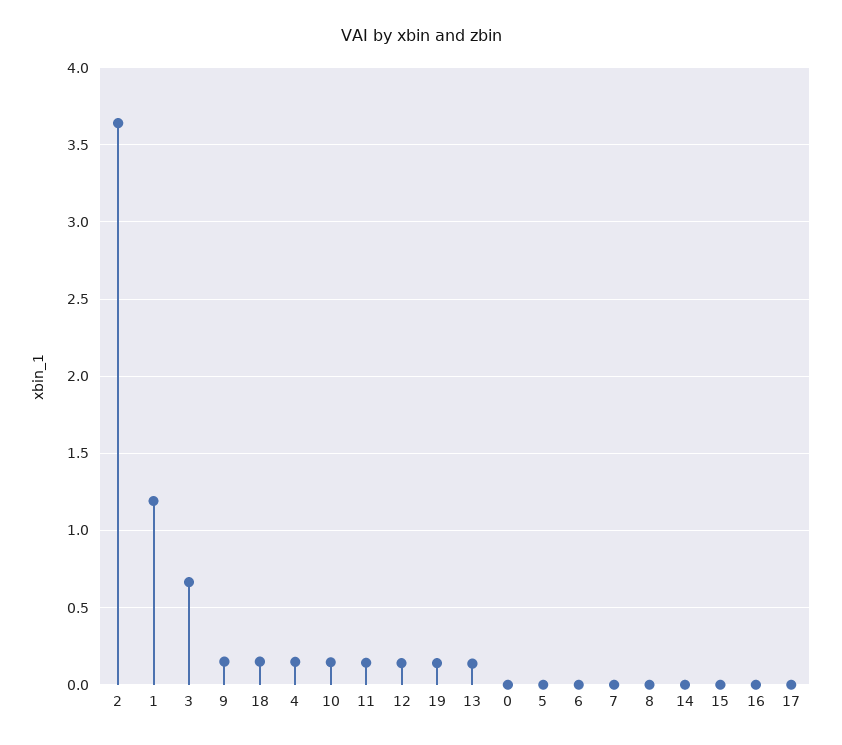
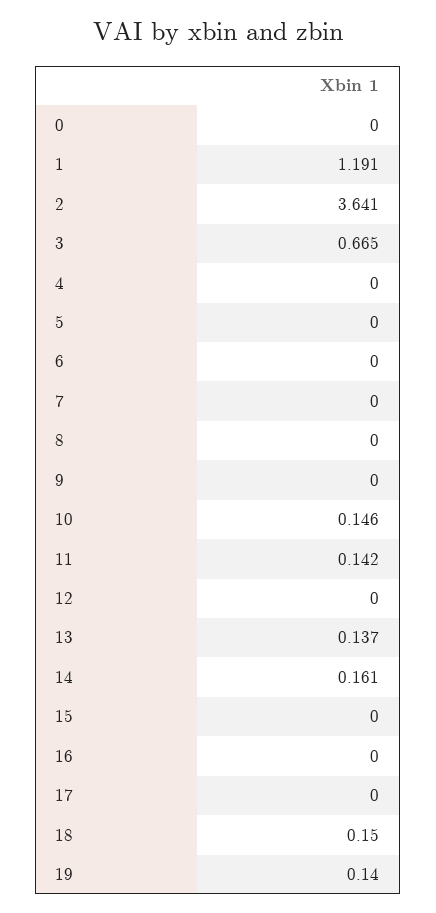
  {
    "2": 3.641,
    "1": 1.191,
    "3": 0.665,
-   "9": 0.15,
+   "9": 0,
    "18": 0.15,
-   "4": 0.15,
+   "4": 0,
    "10": 0.146,
    "11": 0.142,
-   "12": 0.15,
+   "12": 0,
    "19": 0.14,
    "13": 0.137,
    "0": 0,
    "5": 0,
    "6": 0,
    "7": 0,
    "8": 0,
-   "14": 0,
+   "14": 0.161,
    "15": 0,
    "16": 0,
    "17": 0
  }

